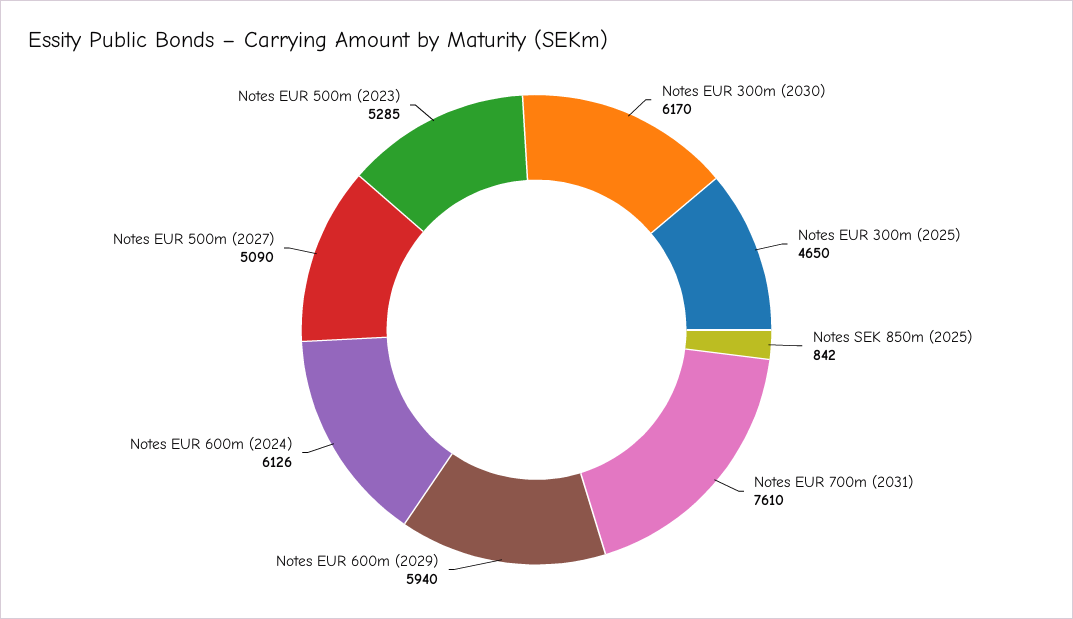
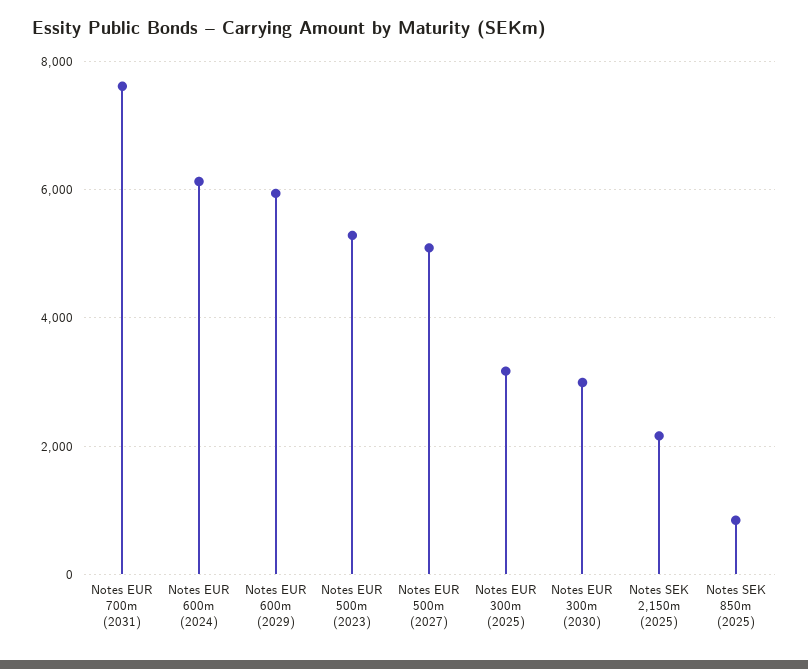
  {
-   "Notes EUR 300m (2030)": 6170,
+   "Notes EUR 300m (2030)": 3000,
-   "Notes EUR 300m (2025)": 4650,
+   "Notes EUR 300m (2025)": 3200,
    "Notes SEK 850m (2025)": 842,
    "Notes EUR 700m (2031)": 7610,
    "Notes EUR 600m (2029)": 5940,
    "Notes EUR 600m (2024)": 6126,
    "Notes EUR 500m (2027)": 5090,
-   "Notes EUR 500m (2023)": 5285
+   "Notes EUR 500m (2023)": 5285,
+   "Notes SEK 2,150m (2025)": 2200
  }

